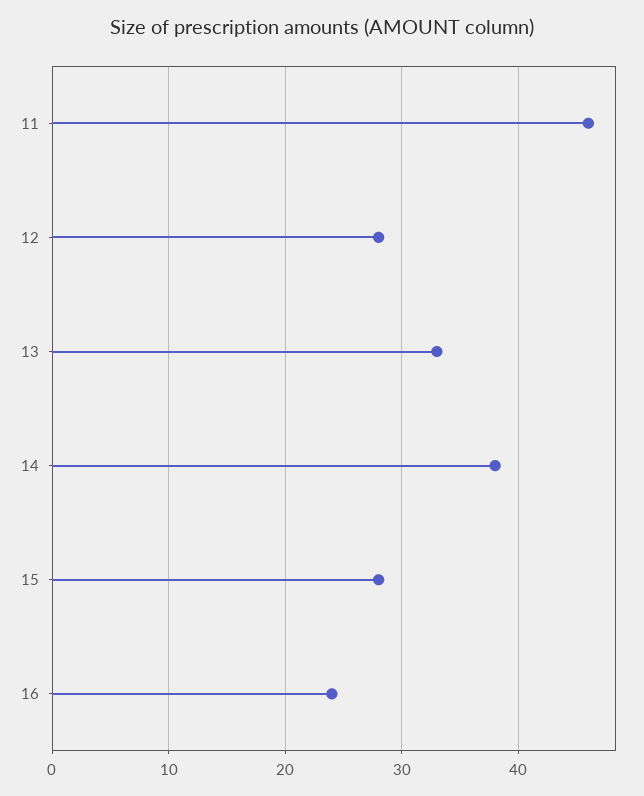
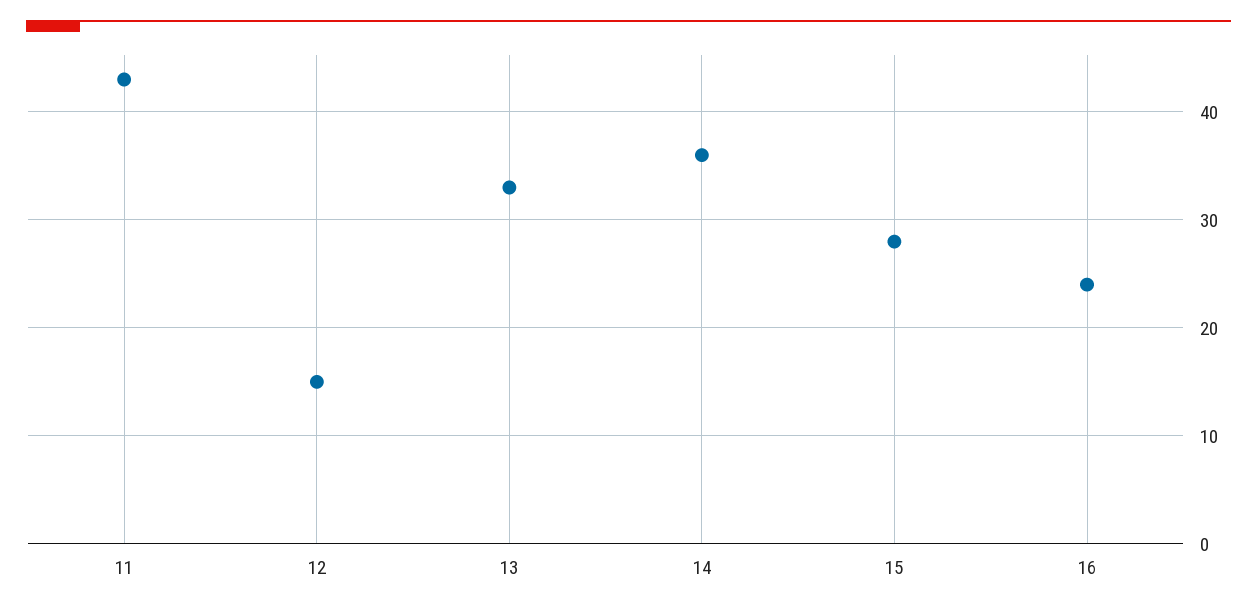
  {
-   "11": 46,
+   "11": 43,
-   "12": 28,
+   "12": 15,
    "13": 33,
-   "14": 38,
+   "14": 36,
    "15": 28,
    "16": 24
  }

